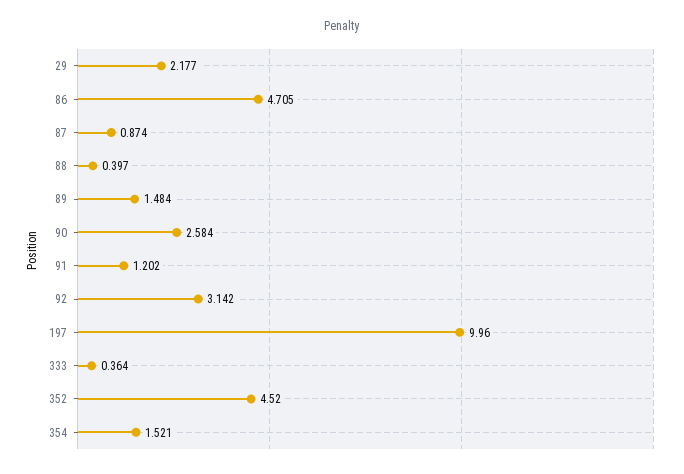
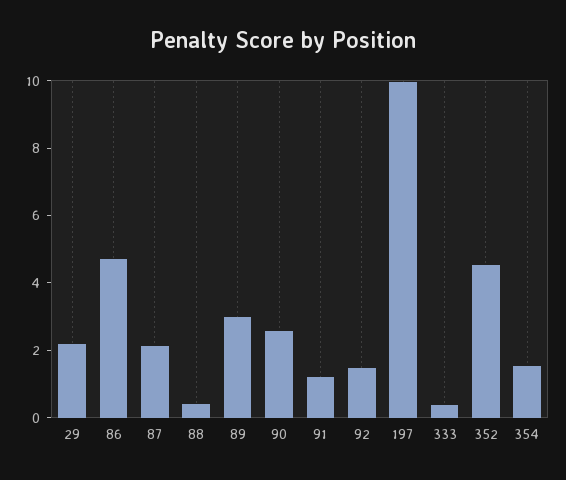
  {
    "29": 2.177,
    "86": 4.705,
-   "87": 0.874,
+   "87": 2,
    "88": 0.397,
-   "89": 1.484,
+   "89": 3,
    "90": 2.584,
    "91": 1.202,
-   "92": 3.142,
+   "92": 1.5,
    "197": 9.96,
    "333": 0.364,
    "352": 4.52,
    "354": 1.521
  }

